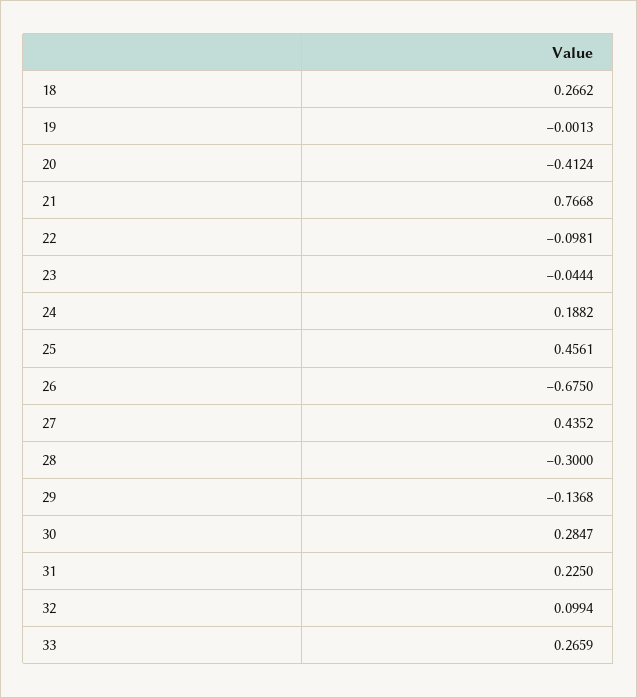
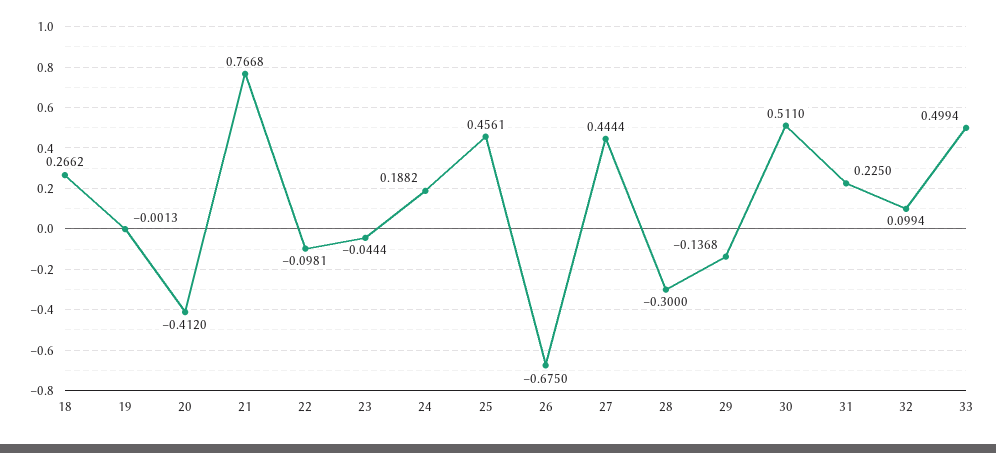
  {
    "18": 0.2662,
    "19": -0.0013,
-   "20": -0.4124,
+   "20": -0.412,
    "21": 0.7668,
    "22": -0.0981,
    "23": -0.0444,
    "24": 0.1882,
    "25": 0.4561,
    "26": -0.675,
-   "27": 0.4352,
+   "27": 0.4444,
    "28": -0.3,
    "29": -0.1368,
-   "30": 0.2847,
+   "30": 0.511,
    "31": 0.225,
    "32": 0.0994,
-   "33": 0.2659
+   "33": 0.4994
  }

